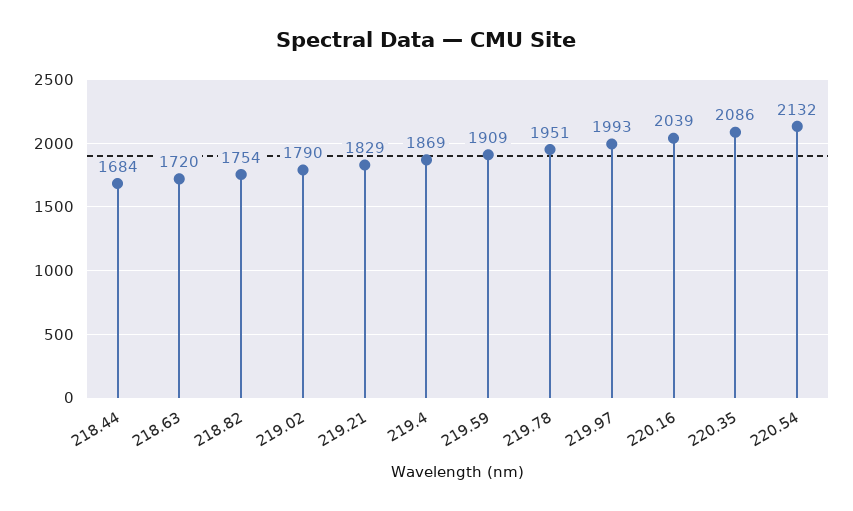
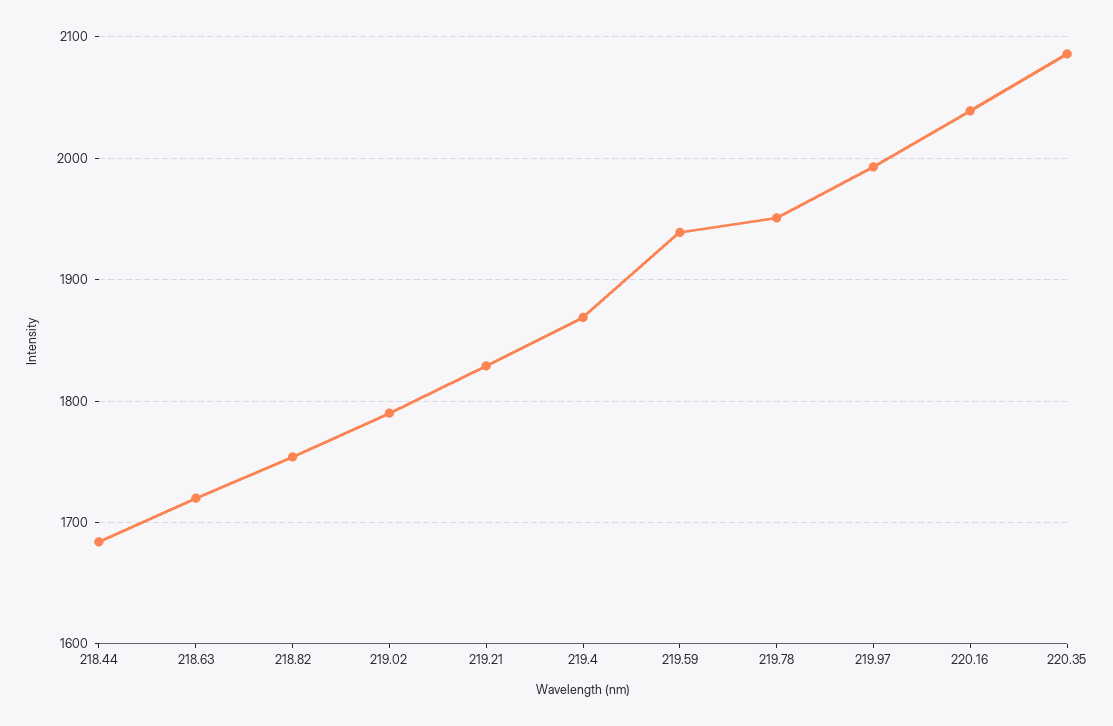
  {
    "218.44": 1684,
    "218.63": 1720,
    "218.82": 1754,
    "219.02": 1790,
    "219.21": 1829,
    "219.4": 1869,
-   "219.59": 1909,
+   "219.59": 1940,
    "219.78": 1951,
    "219.97": 1993,
    "220.16": 2039,
-   "220.35": 2086,
+   "220.35": 2086
-   "220.54": 2132
  }

